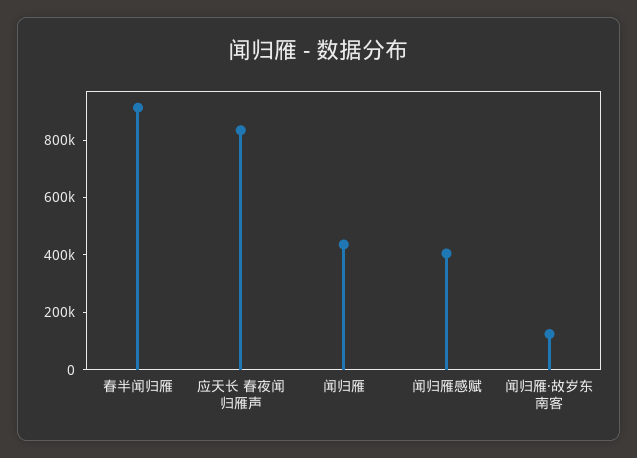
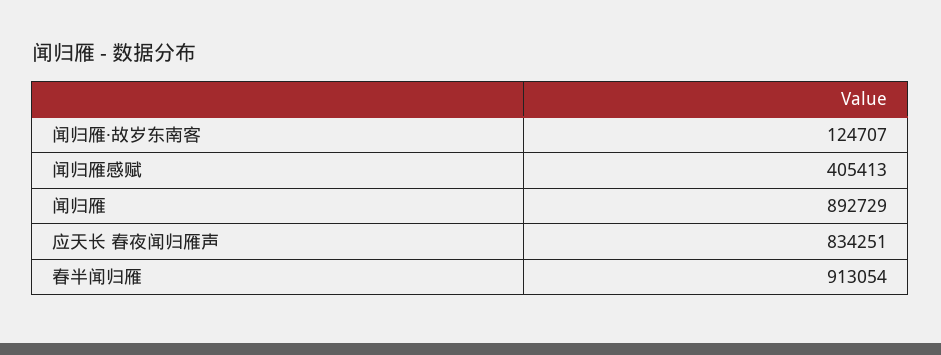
  {
    "春半闻归雁": 913054,
    "应天长 春夜闻归雁声": 834251,
-   "闻归雁": 450000,
+   "闻归雁": 892729,
    "闻归雁感赋": 405413,
    "闻归雁·故岁东南客": 124707
  }

